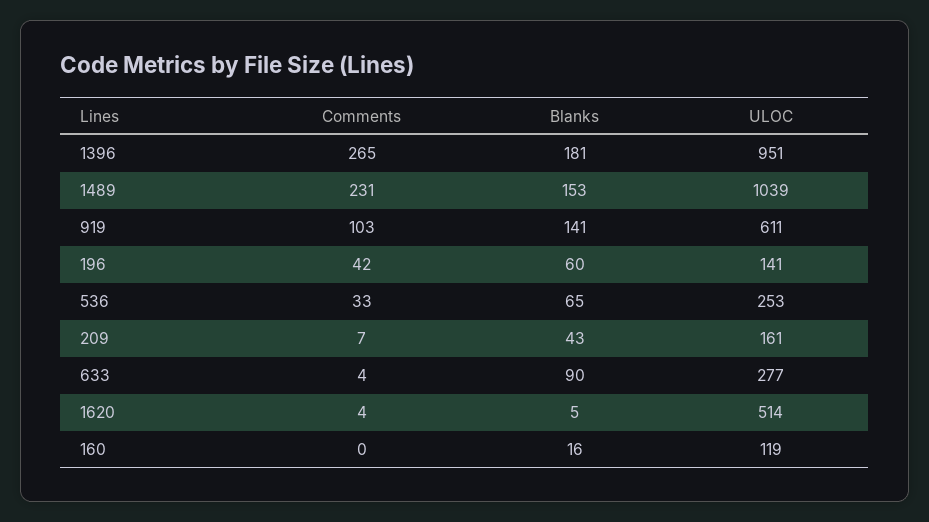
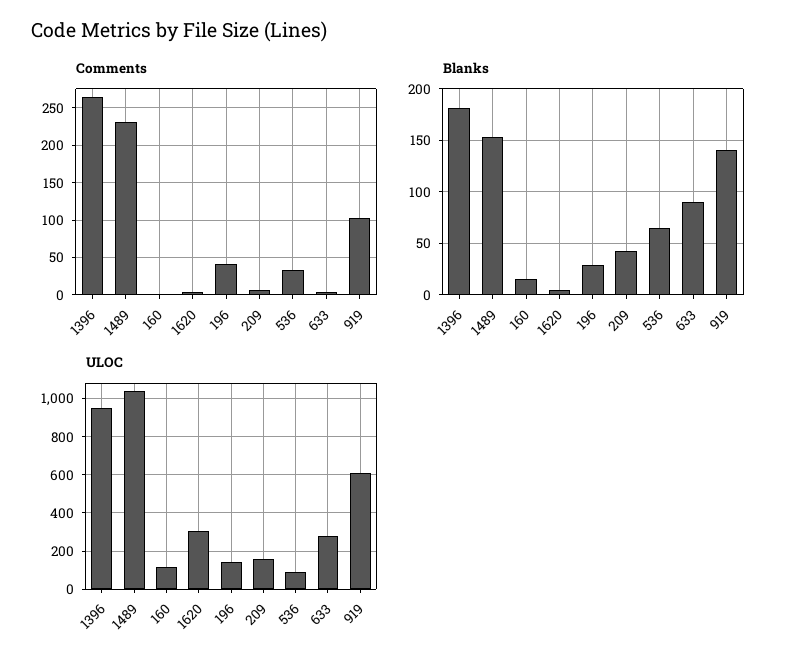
  {
    "Comments": {
      "1396": 265,
      "1489": 231,
      "919": 103,
      "196": 42,
      "536": 33,
      "209": 7,
      "633": 4,
      "1620": 4,
      "160": 0
    },
    "Blanks": {
      "1396": 181,
      "1489": 153,
      "919": 141,
-     "196": 60,
+     "196": 30,
      "536": 65,
      "209": 43,
      "633": 90,
      "1620": 5,
      "160": 16
    },
    "ULOC": {
      "1396": 951,
      "1489": 1039,
      "919": 611,
      "196": 141,
-     "536": 253,
+     "536": 100,
      "209": 161,
      "633": 277,
-     "1620": 514,
+     "1620": 300,
      "160": 119
    }
  }

